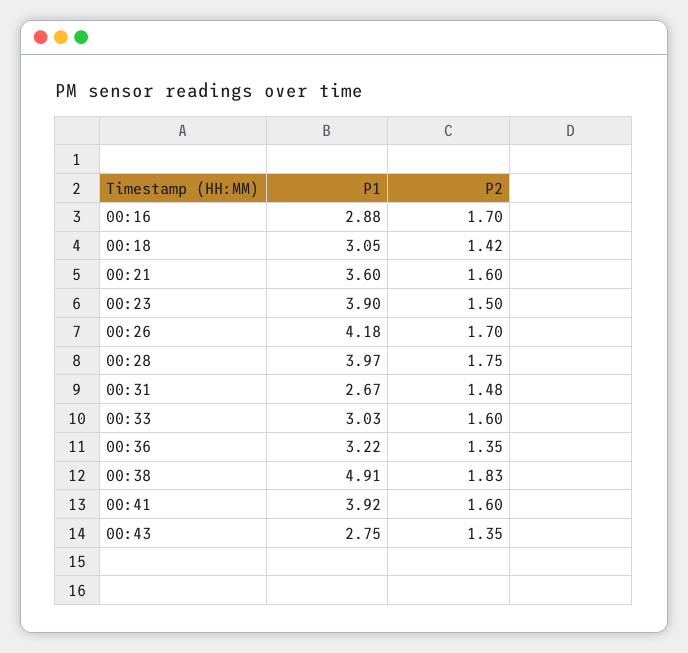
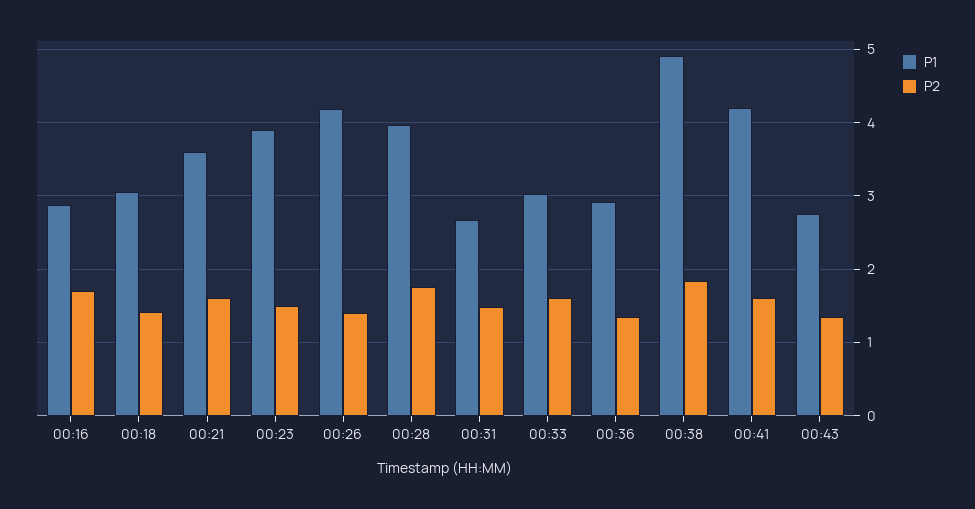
  {
    "P1": {
      "00:16": 2.88,
      "00:18": 3.05,
      "00:21": 3.6,
      "00:23": 3.9,
      "00:26": 4.18,
      "00:28": 3.97,
      "00:31": 2.67,
      "00:33": 3.03,
-     "00:36": 3.22,
+     "00:36": 2.9,
      "00:38": 4.91,
-     "00:41": 3.92,
+     "00:41": 4.2,
      "00:43": 2.75
    },
    "P2": {
      "00:16": 1.7,
      "00:18": 1.42,
      "00:21": 1.6,
      "00:23": 1.5,
-     "00:26": 1.7,
+     "00:26": 1.4,
      "00:28": 1.75,
      "00:31": 1.48,
      "00:33": 1.6,
      "00:36": 1.35,
      "00:38": 1.83,
      "00:41": 1.6,
      "00:43": 1.35
    }
  }

